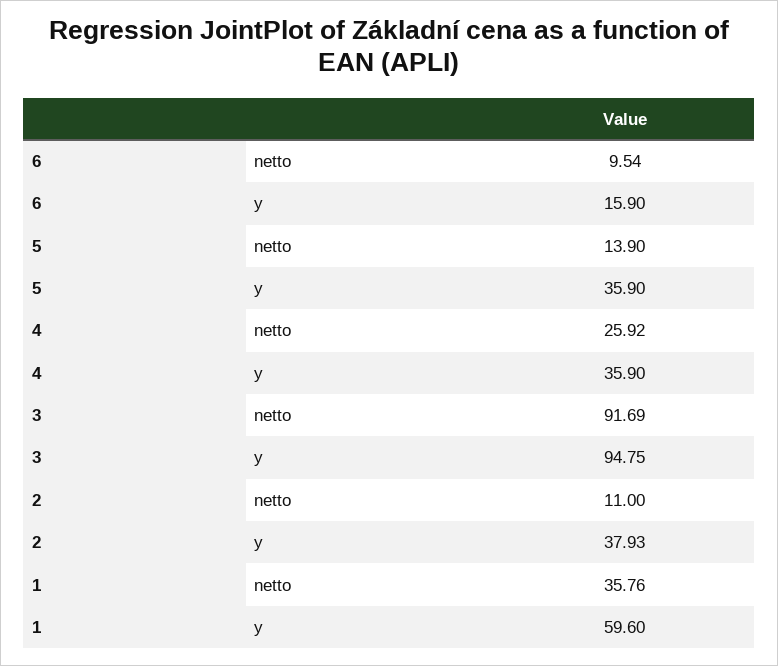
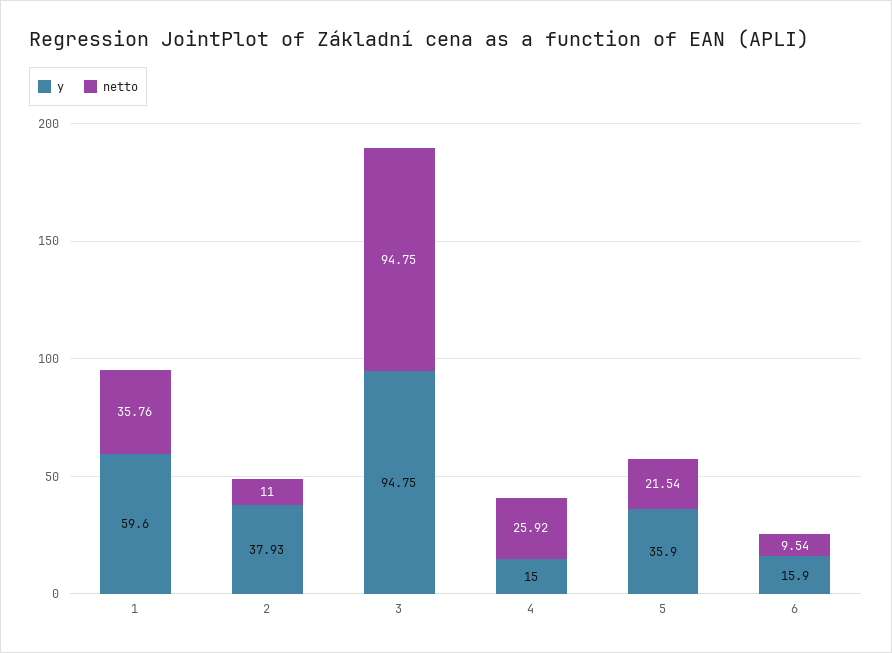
  {
    "netto": {
      "6": 9.54,
-     "5": 13.9,
+     "5": 21.54,
      "4": 25.92,
-     "3": 91.69,
+     "3": 94.75,
      "2": 11,
      "1": 35.76
    },
    "y": {
      "6": 15.9,
      "5": 35.9,
-     "4": 35.9,
+     "4": 15,
      "3": 94.75,
      "2": 37.93,
      "1": 59.6
    }
  }

